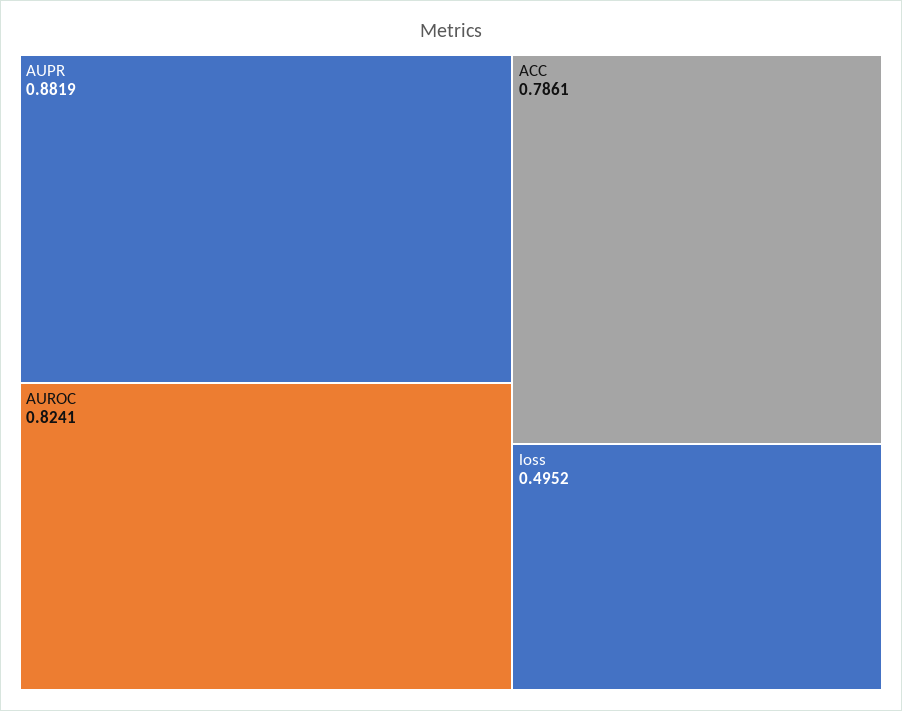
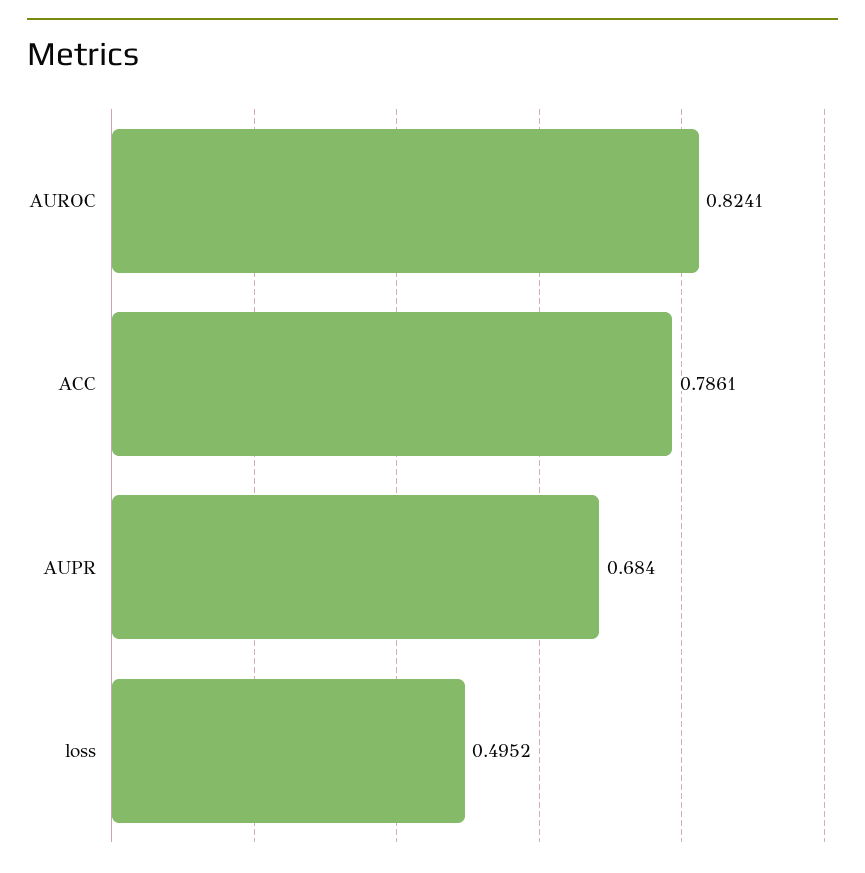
  {
-   "AUPR": 0.8819,
+   "AUPR": 0.684,
    "AUROC": 0.8241,
    "ACC": 0.7861,
    "loss": 0.4952
  }

